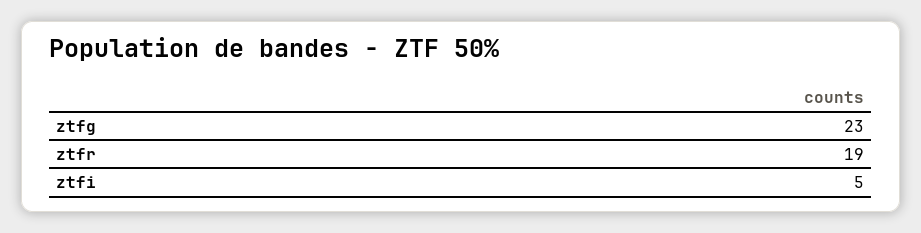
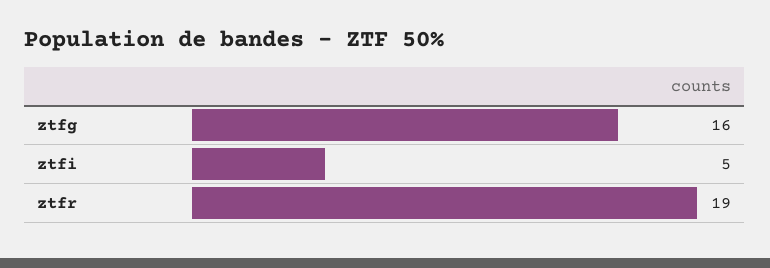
  {
-   "ztfg": 23,
+   "ztfg": 16,
    "ztfr": 19,
    "ztfi": 5
  }

